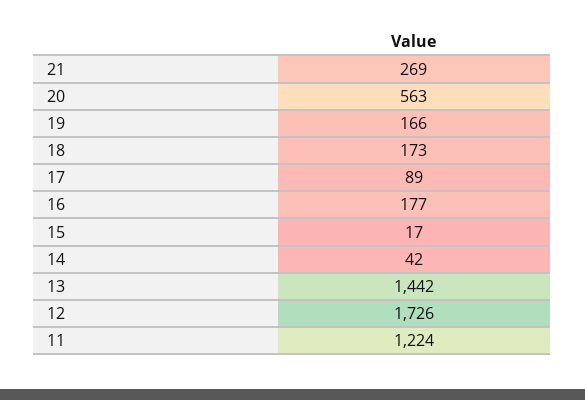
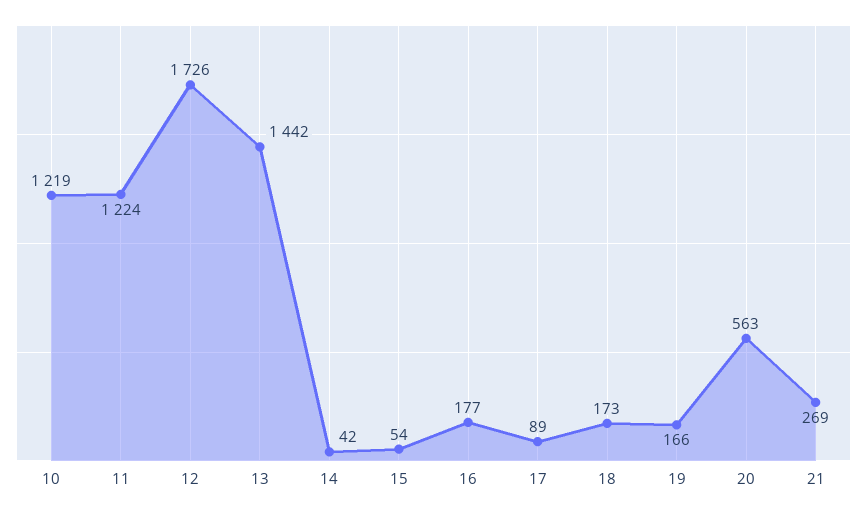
  {
    "21": 269,
    "20": 563,
    "19": 166,
    "18": 173,
    "17": 89,
    "16": 177,
-   "15": 17,
+   "15": 54,
    "14": 42,
    "13": 1442,
    "12": 1726,
-   "11": 1224
+   "11": 1224,
+   "10": 1219
  }

